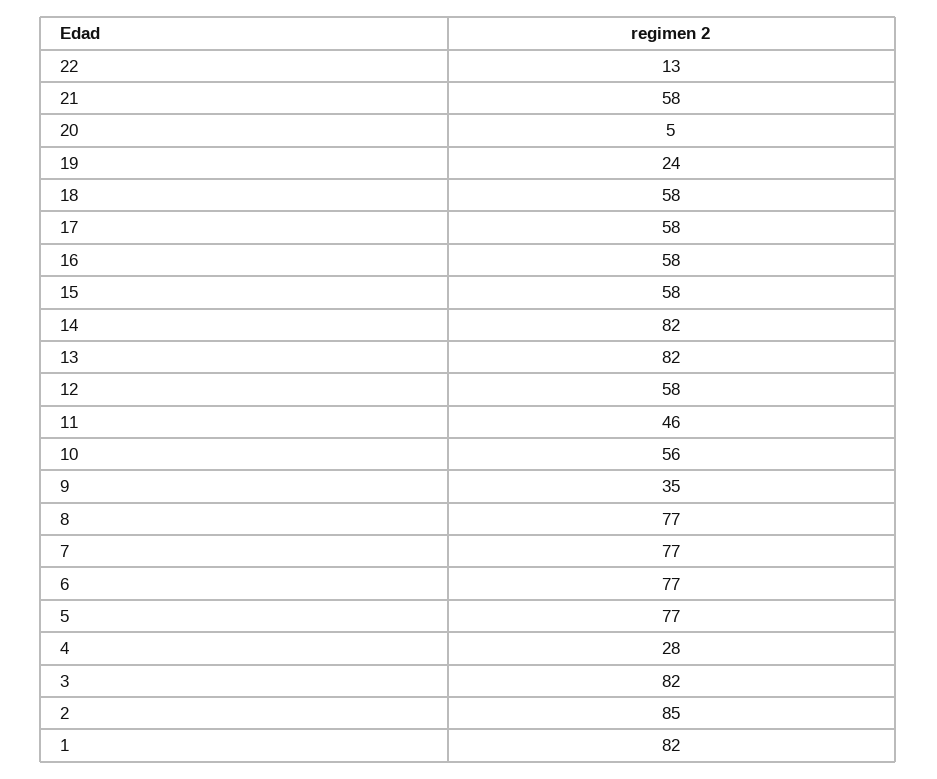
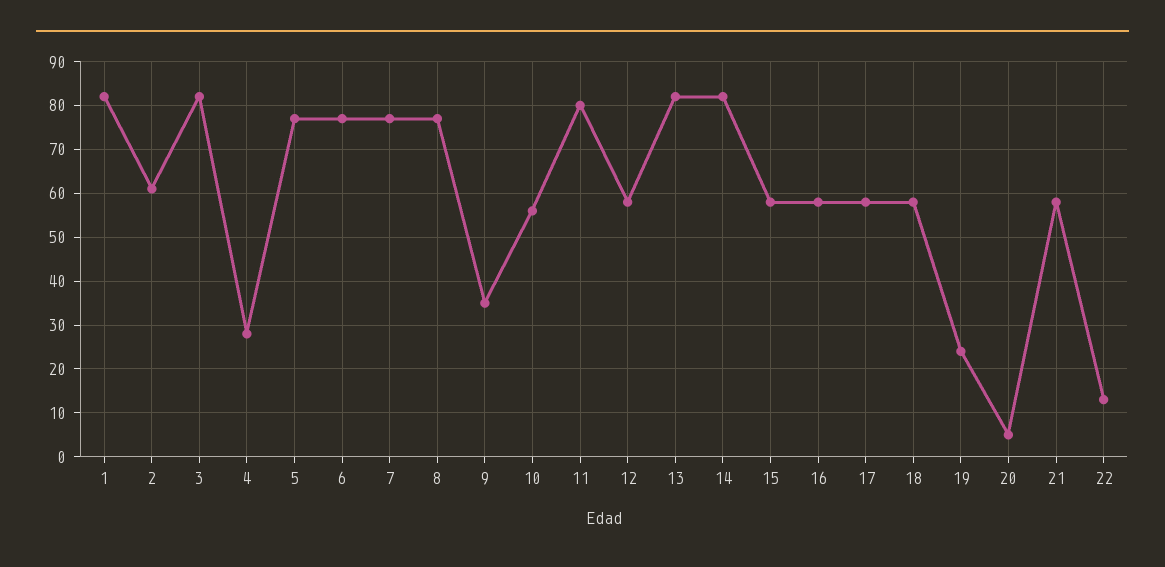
  {
    "22": 13,
    "21": 58,
    "20": 5,
    "19": 24,
    "18": 58,
    "17": 58,
    "16": 58,
    "15": 58,
    "14": 82,
    "13": 82,
    "12": 58,
-   "11": 46,
+   "11": 80,
    "10": 56,
    "9": 35,
    "8": 77,
    "7": 77,
    "6": 77,
    "5": 77,
    "4": 28,
    "3": 82,
-   "2": 85,
+   "2": 60,
    "1": 82
  }

